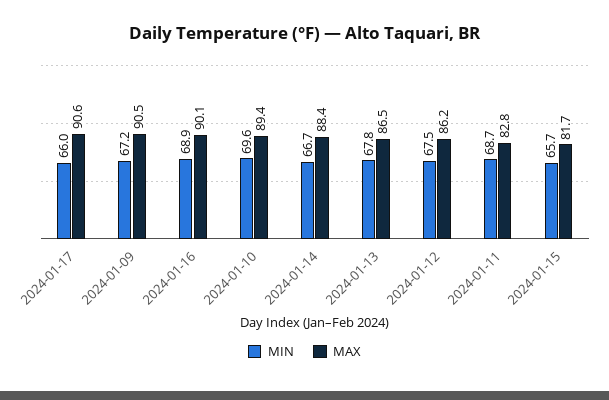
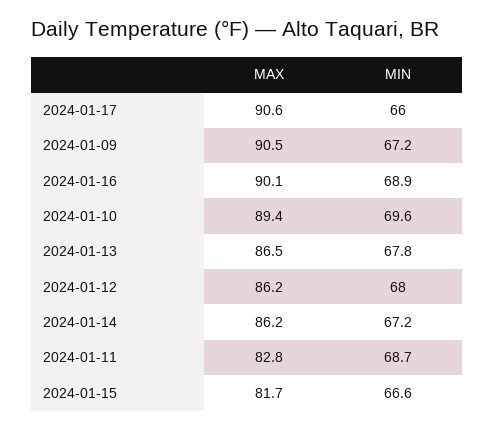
  {
    "MIN": {
      "2024-01-17": 66,
      "2024-01-09": 67.2,
      "2024-01-16": 68.9,
      "2024-01-10": 69.6,
-     "2024-01-14": 66.7,
+     "2024-01-14": 67.2,
      "2024-01-13": 67.8,
-     "2024-01-12": 67.5,
+     "2024-01-12": 68,
      "2024-01-11": 68.7,
-     "2024-01-15": 65.7
+     "2024-01-15": 66.6
    },
    "MAX": {
      "2024-01-17": 90.6,
      "2024-01-09": 90.5,
      "2024-01-16": 90.1,
      "2024-01-10": 89.4,
-     "2024-01-14": 88.4,
+     "2024-01-14": 86.2,
      "2024-01-13": 86.5,
      "2024-01-12": 86.2,
      "2024-01-11": 82.8,
      "2024-01-15": 81.7
    }
  }

